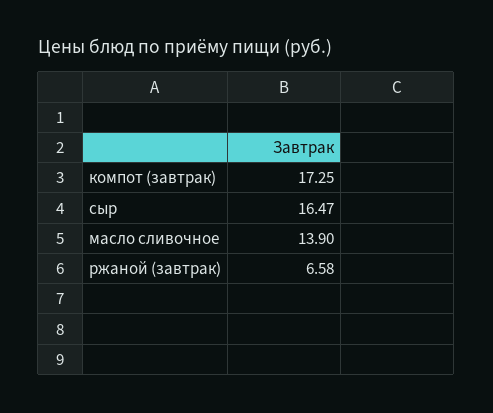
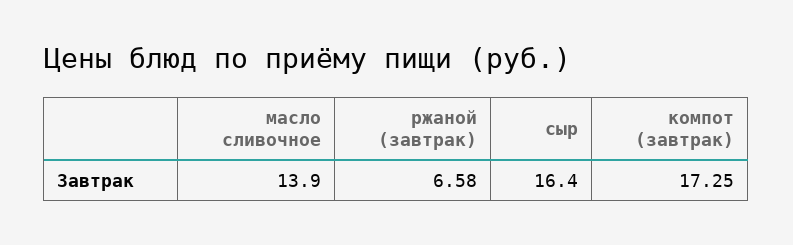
  {
    "компот (завтрак)": 17.25,
-   "сыр": 16.47,
+   "сыр": 16.4,
    "масло сливочное": 13.9,
    "ржаной (завтрак)": 6.58
  }

